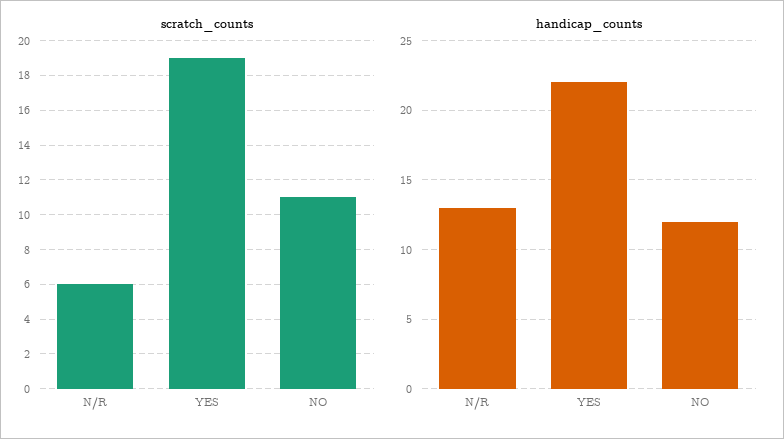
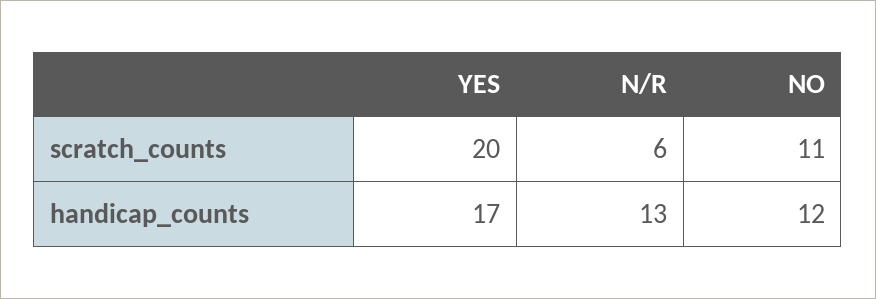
  {
    "scratch_counts": {
      "N/R": 6,
-     "YES": 19,
+     "YES": 20,
      "NO": 11
    },
    "handicap_counts": {
      "N/R": 13,
-     "YES": 22,
+     "YES": 17,
      "NO": 12
    }
  }

